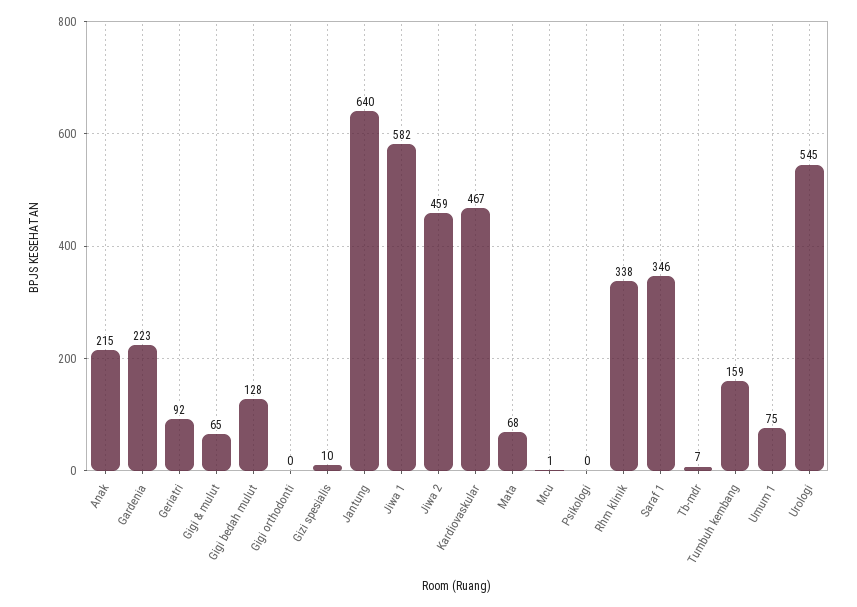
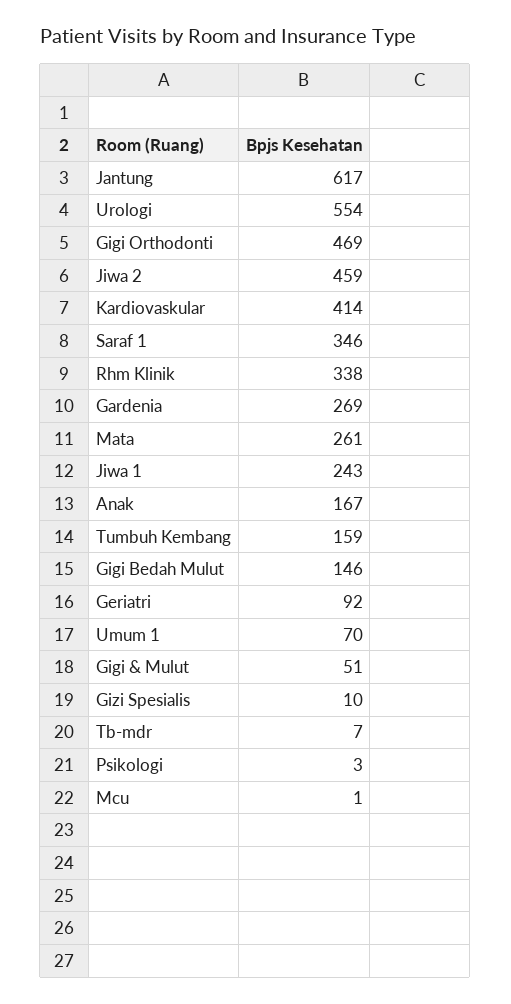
  {
-   "Anak": 215,
+   "Anak": 167,
-   "Gardenia": 223,
+   "Gardenia": 269,
    "Geriatri": 92,
-   "Gigi & mulut": 65,
+   "Gigi & mulut": 51,
-   "Gigi bedah mulut": 128,
+   "Gigi bedah mulut": 146,
-   "Gigi orthodonti": 0,
+   "Gigi orthodonti": 469,
    "Gizi spesialis": 10,
-   "Jantung": 640,
+   "Jantung": 617,
-   "Jiwa 1": 582,
+   "Jiwa 1": 243,
    "Jiwa 2": 459,
-   "Kardiovaskular": 467,
+   "Kardiovaskular": 414,
-   "Mata": 68,
+   "Mata": 261,
    "Mcu": 1,
-   "Psikologi": 0,
+   "Psikologi": 3,
    "Rhm klinik": 338,
    "Saraf 1": 346,
    "Tb-mdr": 7,
    "Tumbuh kembang": 159,
-   "Umum 1": 75,
+   "Umum 1": 70,
-   "Urologi": 545
+   "Urologi": 554
  }

